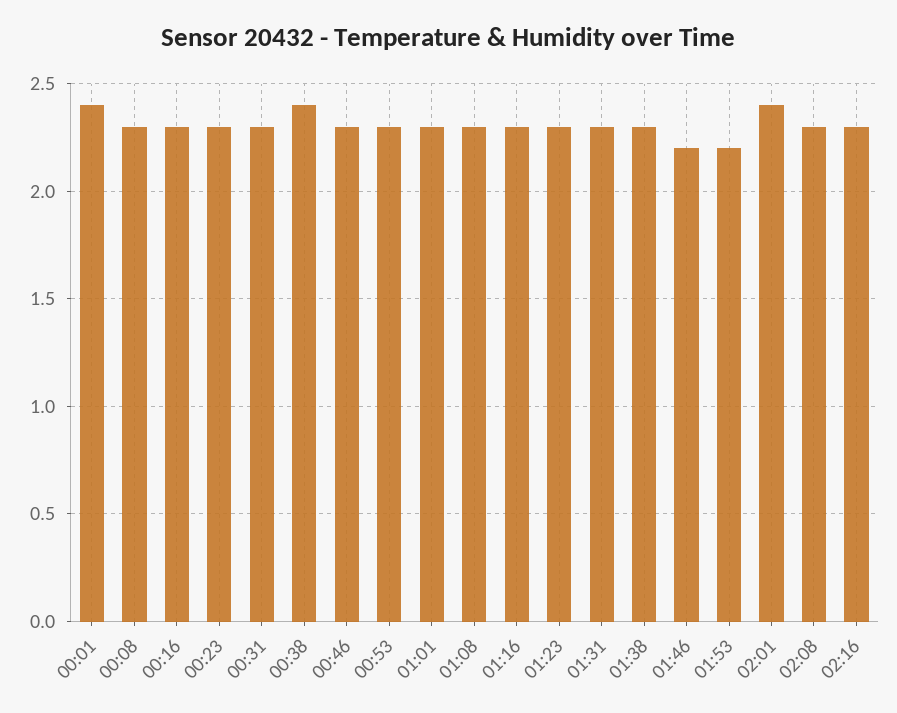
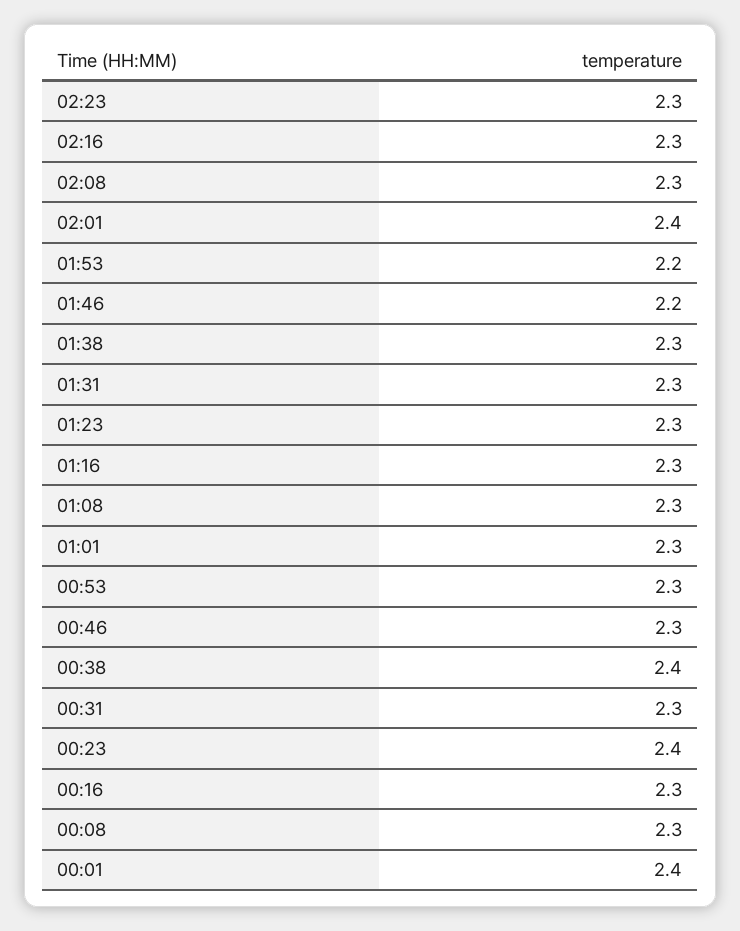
  {
    "00:01": 2.4,
    "00:08": 2.3,
    "00:16": 2.3,
-   "00:23": 2.3,
+   "00:23": 2.4,
    "00:31": 2.3,
    "00:38": 2.4,
    "00:46": 2.3,
    "00:53": 2.3,
    "01:01": 2.3,
    "01:08": 2.3,
    "01:16": 2.3,
    "01:23": 2.3,
    "01:31": 2.3,
    "01:38": 2.3,
    "01:46": 2.2,
    "01:53": 2.2,
    "02:01": 2.4,
    "02:08": 2.3,
-   "02:16": 2.3
+   "02:16": 2.3,
+   "02:23": 2.3
  }

